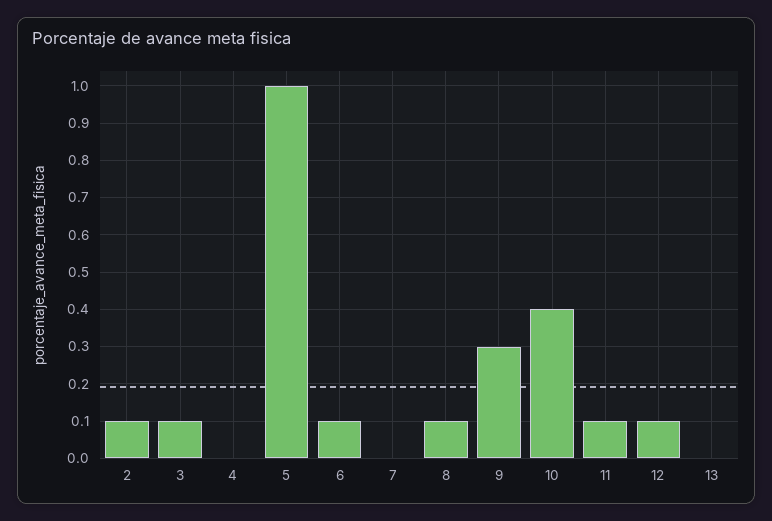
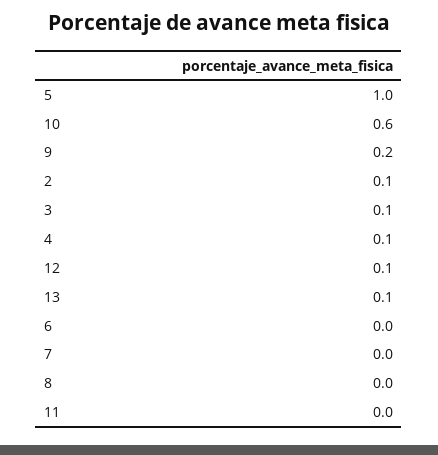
  {
    "2": 0.1,
    "3": 0.1,
-   "4": 0,
+   "4": 0.1,
    "5": 1,
-   "6": 0.1,
+   "6": 0,
    "7": 0,
-   "8": 0.1,
+   "8": 0,
-   "9": 0.3,
+   "9": 0.2,
-   "10": 0.4,
+   "10": 0.6,
-   "11": 0.1,
+   "11": 0,
    "12": 0.1,
-   "13": 0
+   "13": 0.1
  }

